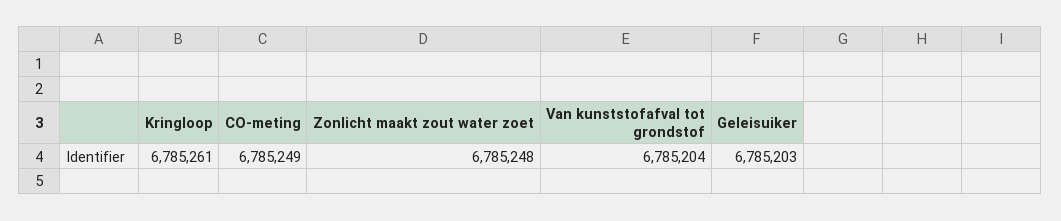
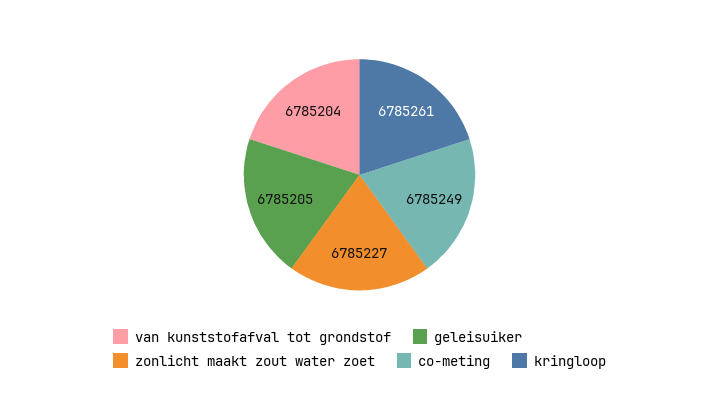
  {
    "Kringloop": 6785261,
    "CO-meting": 6785249,
-   "Zonlicht maakt zout water zoet": 6785248,
+   "Zonlicht maakt zout water zoet": 6785227,
    "Van kunststofafval tot grondstof": 6785204,
-   "Geleisuiker": 6785203
+   "Geleisuiker": 6785205
  }

